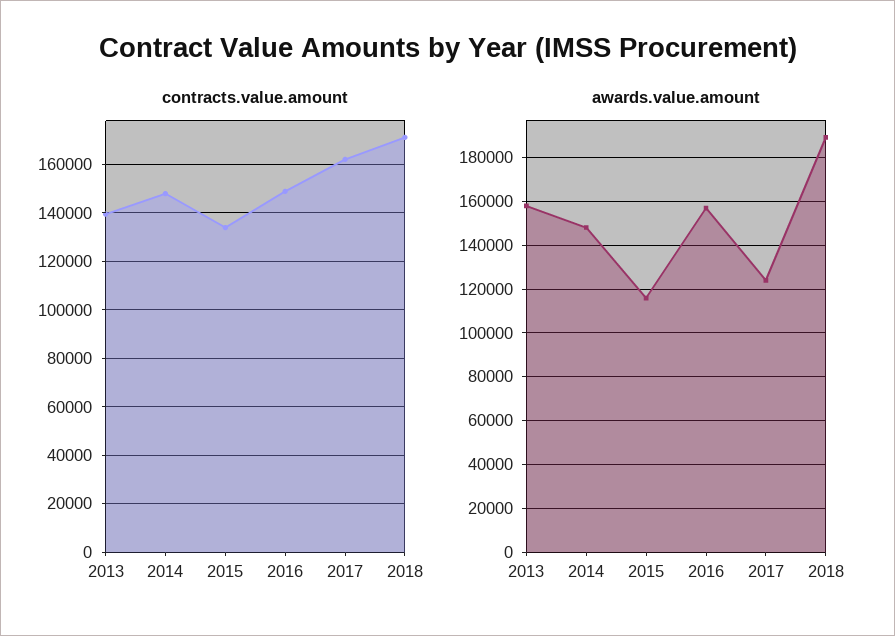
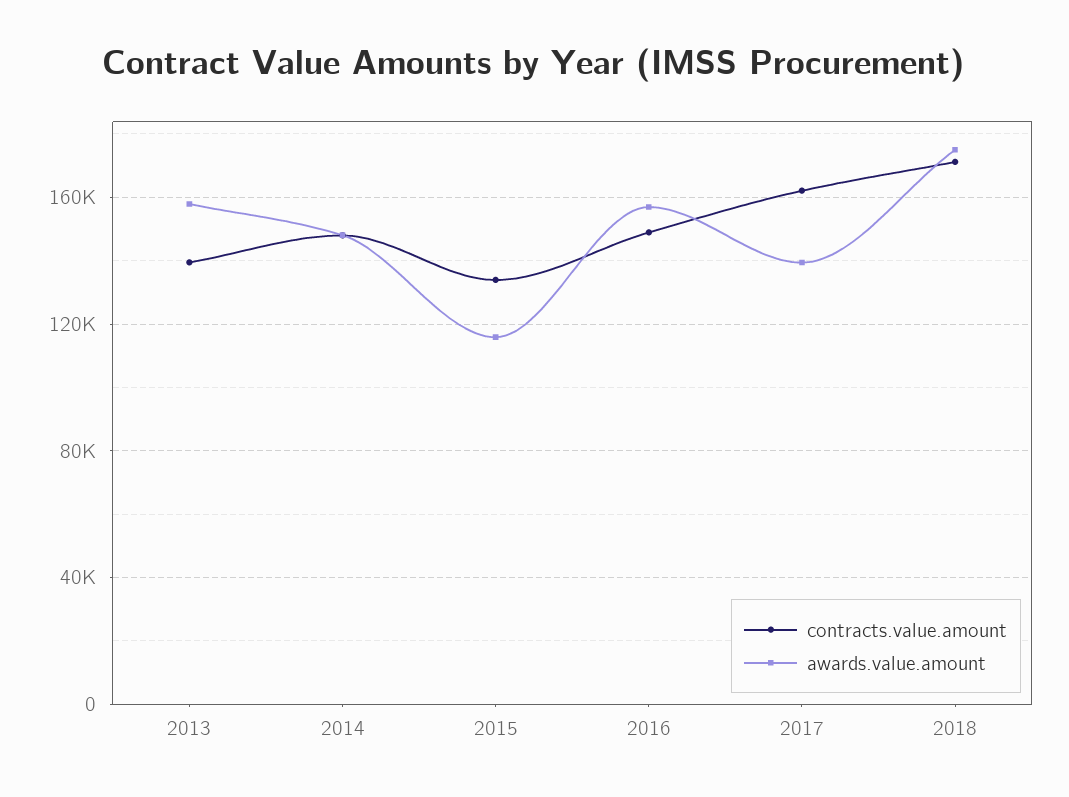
  {
    "contracts.value.amount": {
      "2013": 140000,
      "2014": 147500,
      "2015": 135000,
      "2016": 150000,
      "2017": 162500,
      "2018": 170000
    },
    "awards.value.amount": {
      "2013": 160000,
      "2014": 150000,
      "2015": 115000,
      "2016": 155000,
-     "2017": 125000,
+     "2017": 140000,
-     "2018": 190000
+     "2018": 175000
    }
  }

